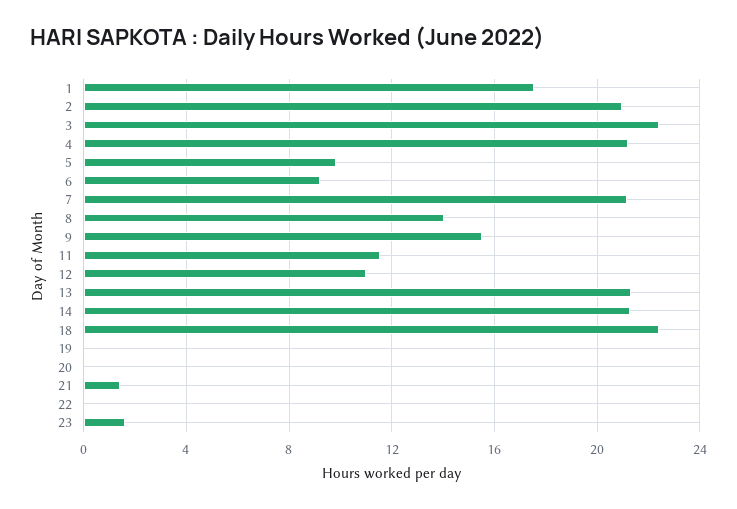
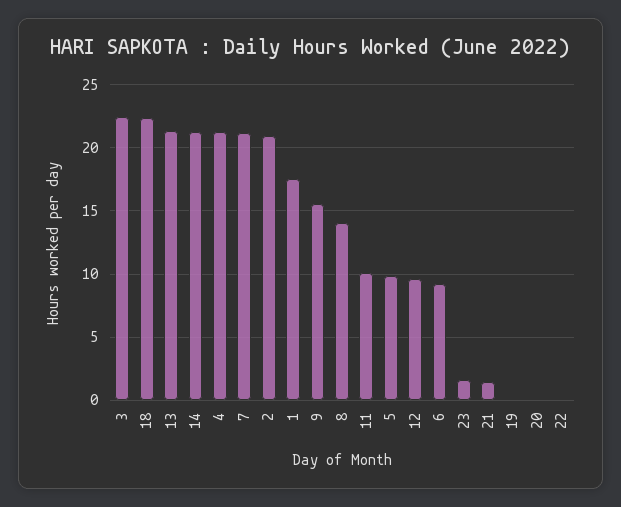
  {
    "1": 17.5,
    "2": 21,
    "3": 22.5,
    "4": 21,
    "5": 10,
    "6": 9,
    "7": 21,
    "8": 14,
    "9": 15.5,
-   "11": 11.5,
+   "11": 10,
-   "12": 11,
+   "12": 9.5,
    "13": 21.5,
    "14": 21.5,
    "18": 22.5,
    "19": 0,
    "20": 0,
    "21": 1.5,
    "22": 0,
    "23": 1.5
  }

